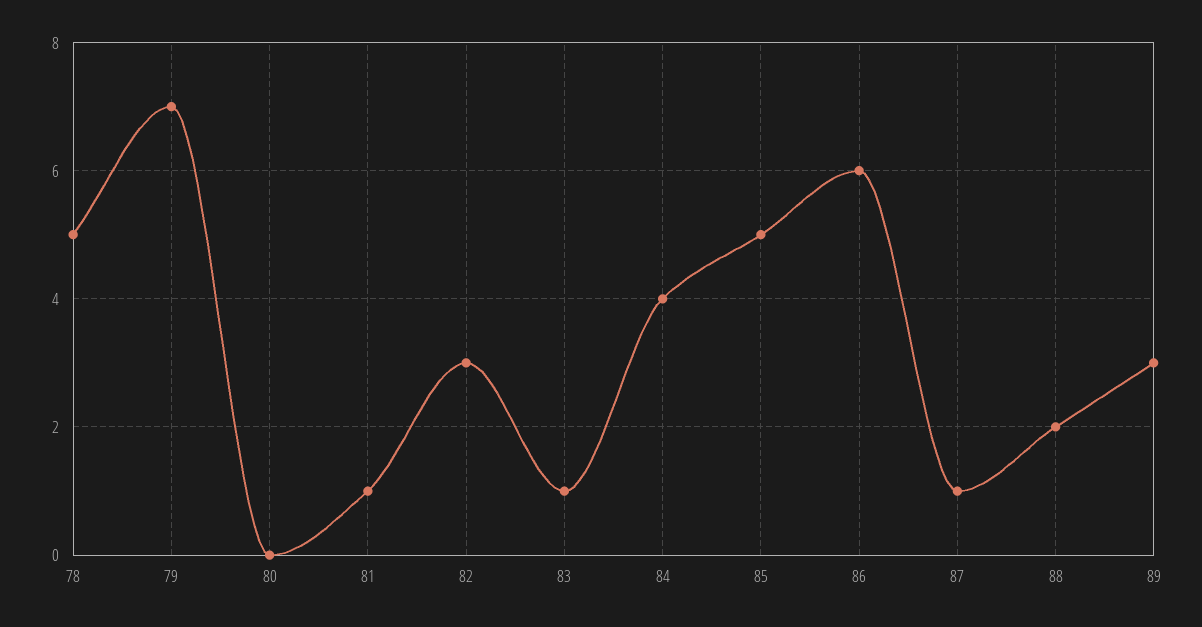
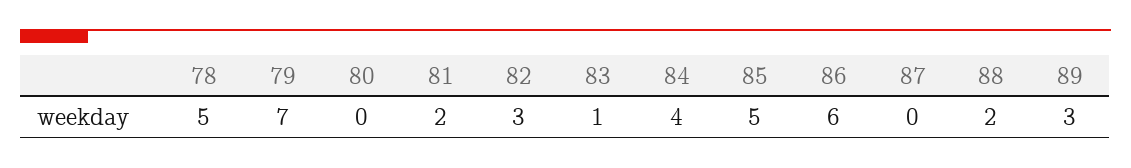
  {
    "78": 5,
    "79": 7,
    "80": 0,
-   "81": 1,
+   "81": 2,
    "82": 3,
    "83": 1,
    "84": 4,
    "85": 5,
    "86": 6,
-   "87": 1,
+   "87": 0,
    "88": 2,
    "89": 3
  }

